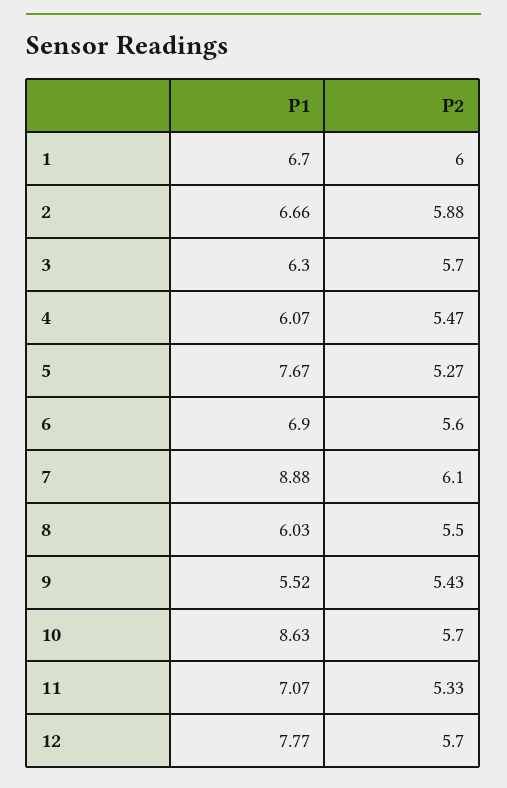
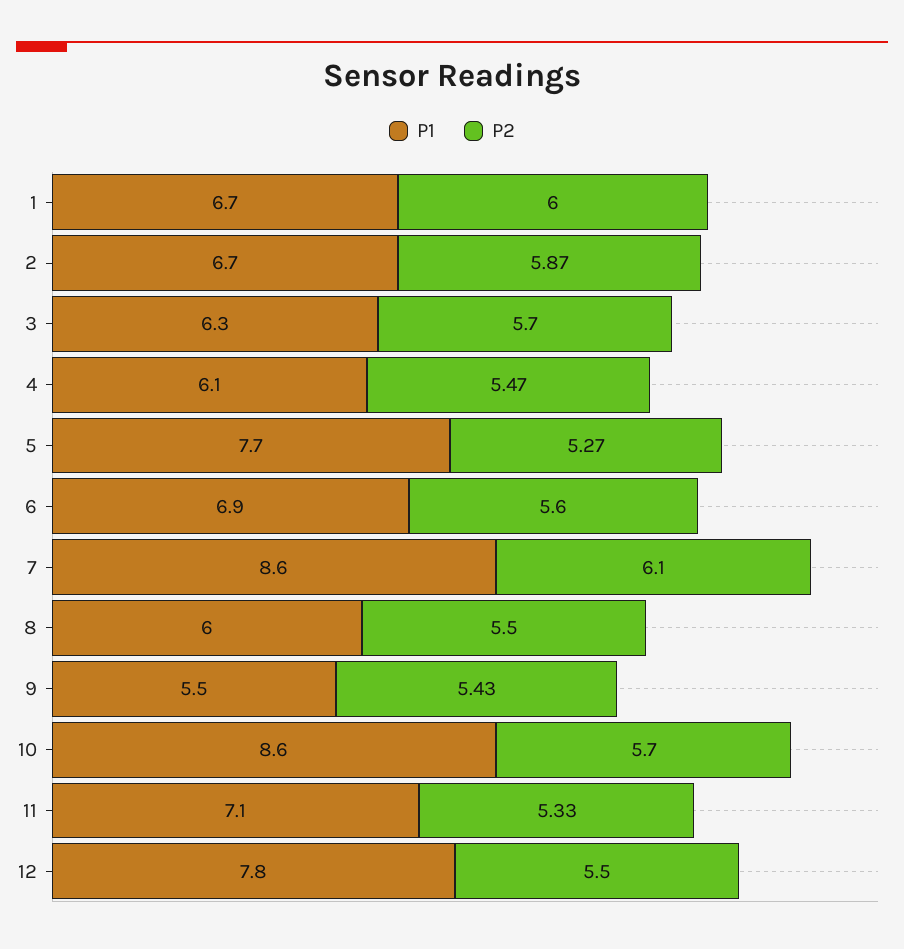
  {
    "P1": {
      "1": 6.7,
      "2": 6.66,
      "3": 6.3,
      "4": 6.07,
      "5": 7.67,
      "6": 6.9,
-     "7": 8.88,
+     "7": 8.6,
      "8": 6.03,
      "9": 5.52,
      "10": 8.63,
      "11": 7.07,
      "12": 7.77
    },
    "P2": {
      "1": 6,
-     "2": 5.88,
+     "2": 5.87,
      "3": 5.7,
      "4": 5.47,
      "5": 5.27,
      "6": 5.6,
      "7": 6.1,
      "8": 5.5,
      "9": 5.43,
      "10": 5.7,
      "11": 5.33,
-     "12": 5.7
+     "12": 5.5
    }
  }

